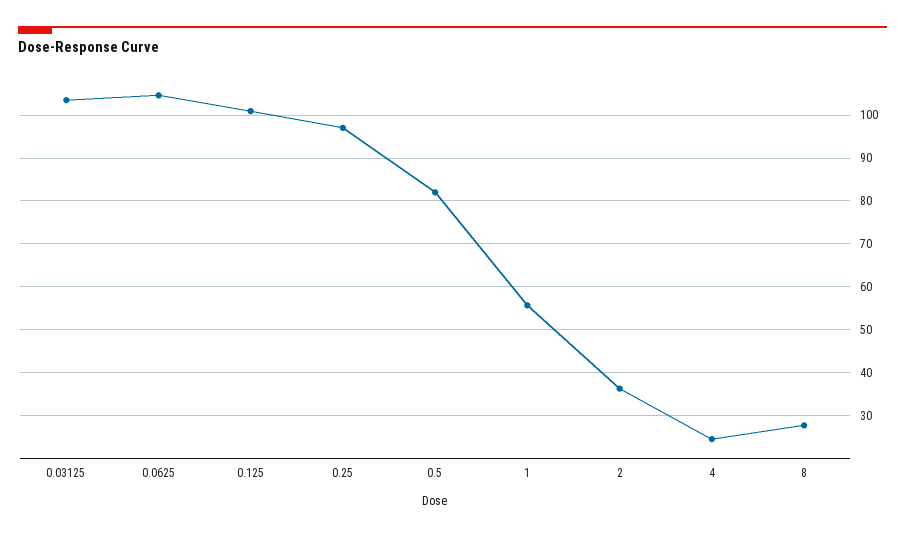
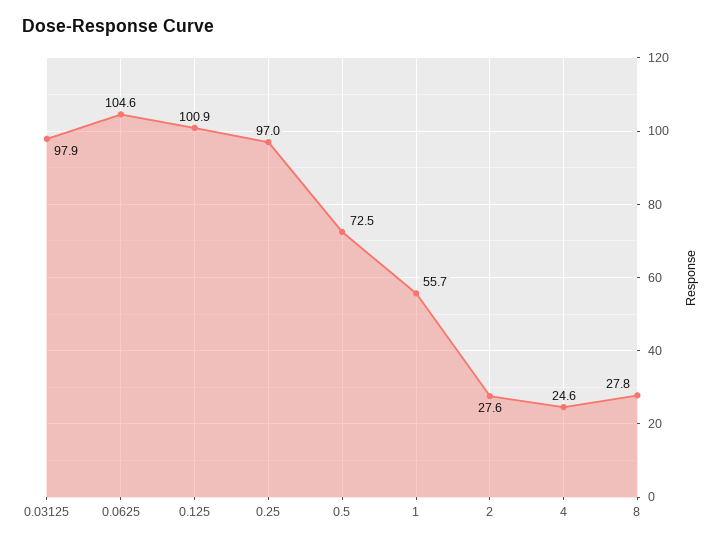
  {
-   "0.03125": 104,
+   "0.03125": 97.9,
    "0.0625": 104.6,
    "0.125": 100.9,
    "0.25": 97,
-   "0.5": 82,
+   "0.5": 72.5,
    "1": 55.7,
-   "2": 36,
+   "2": 27.6,
    "4": 24.6,
    "8": 27.8
  }

